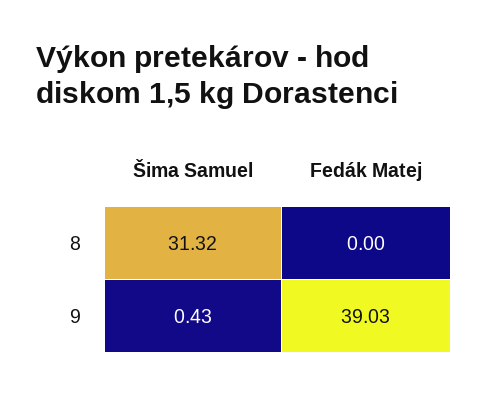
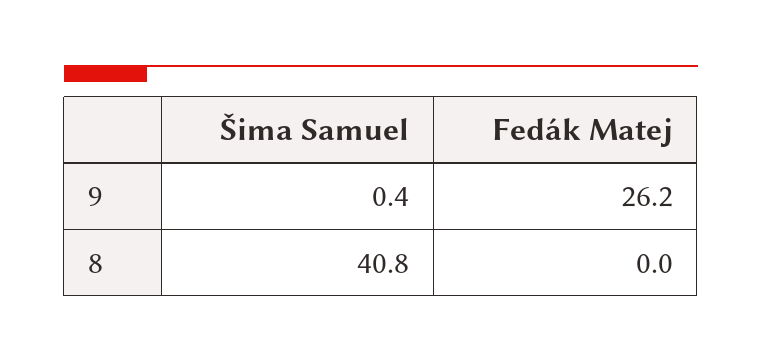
  {
    "Šima Samuel": {
-     "8": 31.32,
+     "8": 40.8,
      "9": 0.43
    },
    "Fedák Matej": {
      "8": 0,
-     "9": 39.03
+     "9": 26.2
    }
  }

